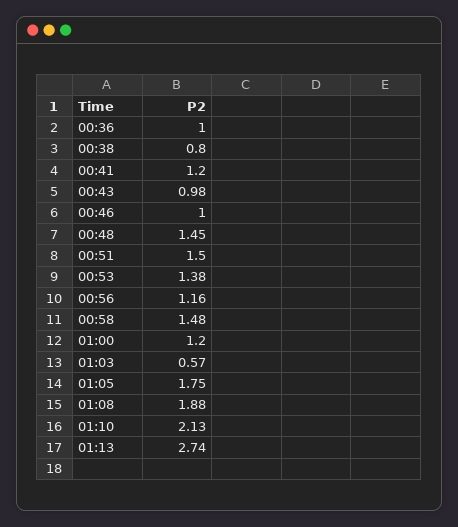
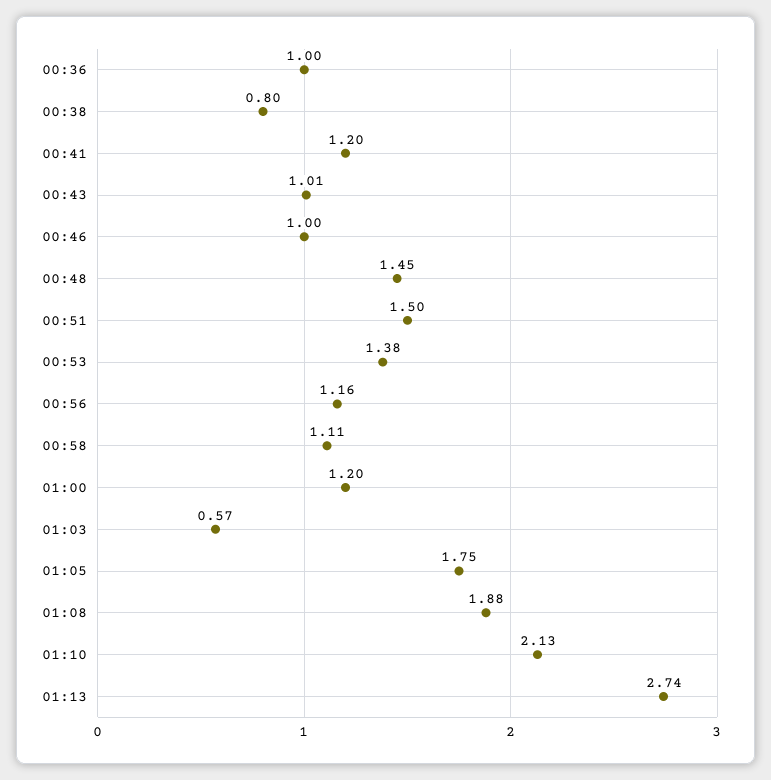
  {
    "00:36": 1,
    "00:38": 0.8,
    "00:41": 1.2,
-   "00:43": 0.98,
+   "00:43": 1.01,
    "00:46": 1,
    "00:48": 1.45,
    "00:51": 1.5,
    "00:53": 1.38,
    "00:56": 1.16,
-   "00:58": 1.48,
+   "00:58": 1.11,
    "01:00": 1.2,
    "01:03": 0.57,
    "01:05": 1.75,
    "01:08": 1.88,
    "01:10": 2.13,
    "01:13": 2.74
  }

